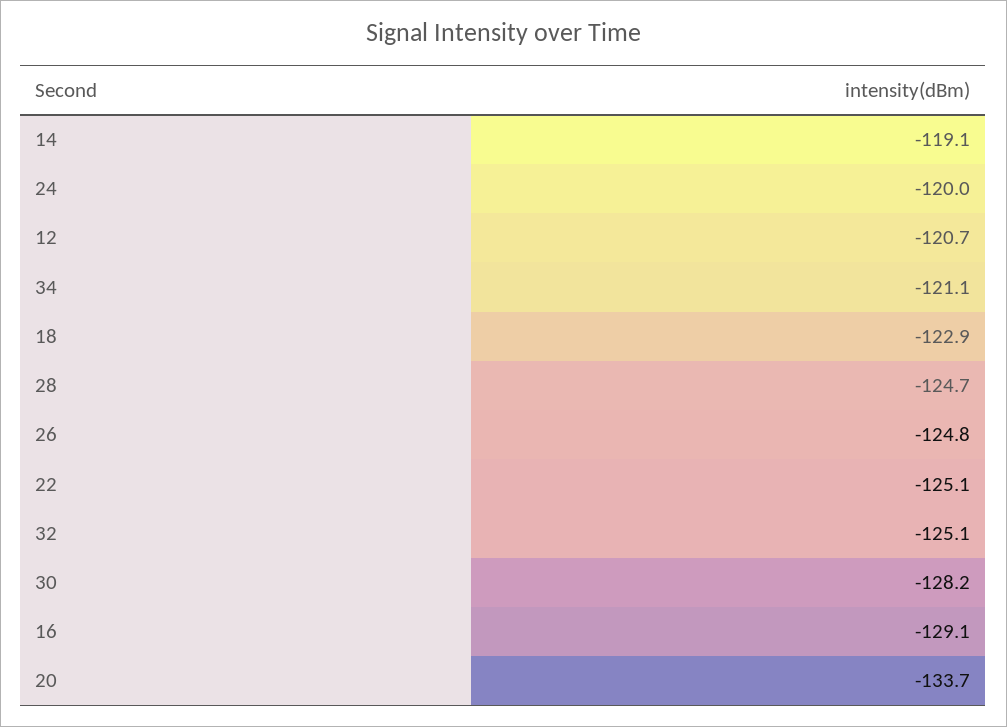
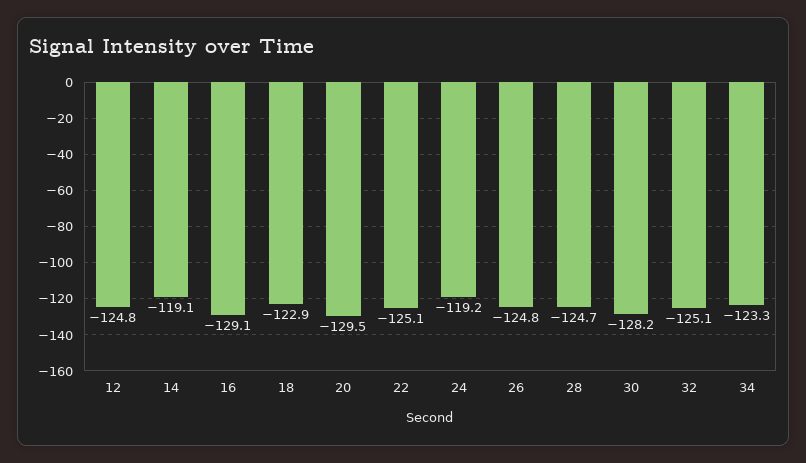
  {
    "14": -119.1,
-   "24": -120,
+   "24": -119.2,
-   "12": -120.7,
+   "12": -124.8,
-   "34": -121.1,
+   "34": -123.3,
    "18": -122.9,
    "28": -124.7,
    "26": -124.8,
    "22": -125.1,
    "32": -125.1,
    "30": -128.2,
    "16": -129.1,
-   "20": -133.7
+   "20": -129.5
  }

